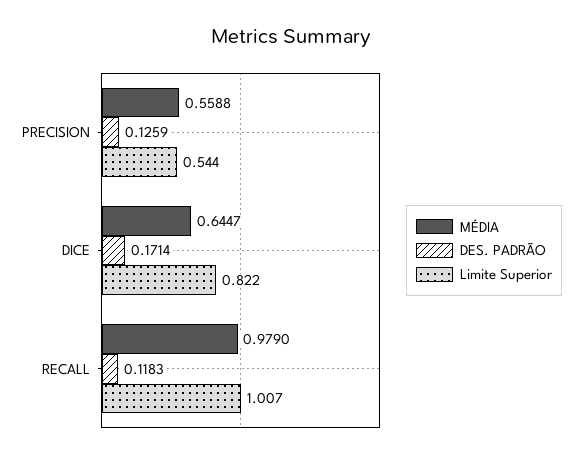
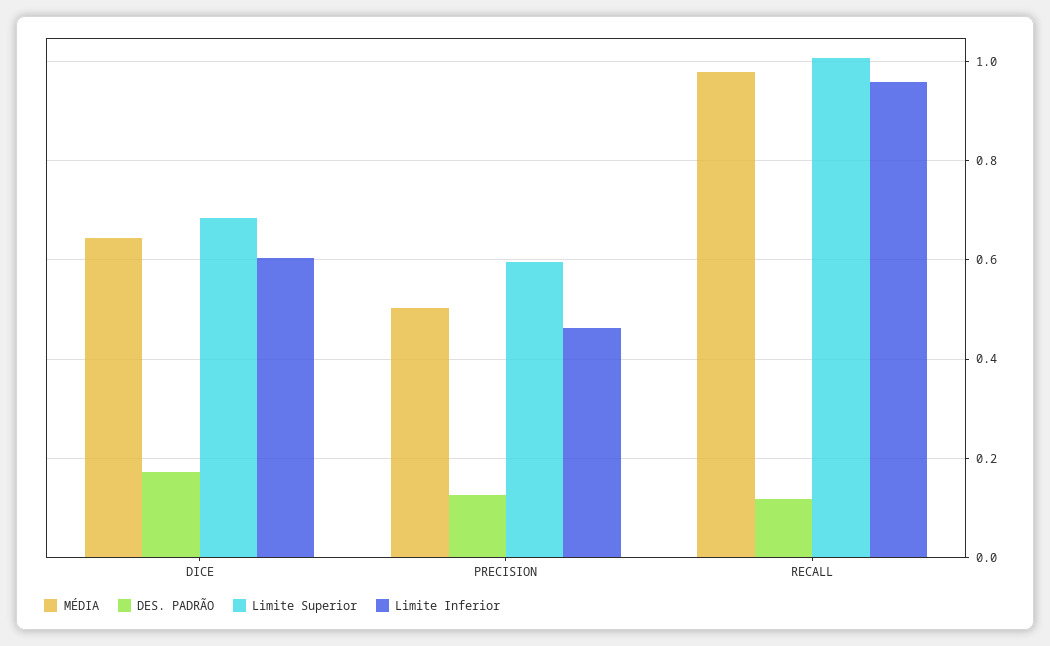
  {
    "MÉDIA": {
-     "PRECISION": 0.5588,
+     "PRECISION": 0.5,
      "DICE": 0.6447,
      "RECALL": 0.979
    },
    "DES. PADRÃO": {
      "PRECISION": 0.1259,
      "DICE": 0.1714,
      "RECALL": 0.1183
    },
    "Limite Superior": {
-     "PRECISION": 0.544,
+     "PRECISION": 0.6,
-     "DICE": 0.822,
+     "DICE": 0.68,
      "RECALL": 1.007
-   }
+   },
+   "Limite Inferior": {
+     "DICE": 0.6,
+     "PRECISION": 0.46,
+     "RECALL": 0.96
+   }
  }

